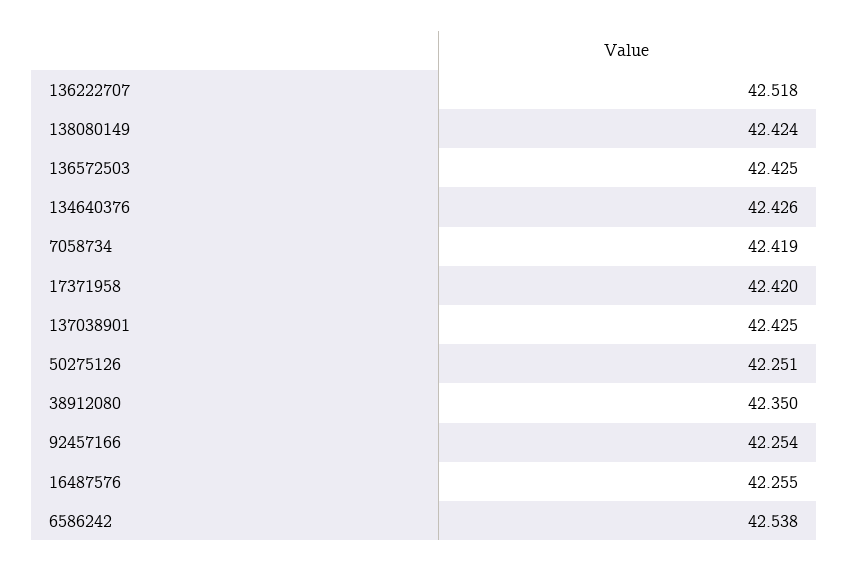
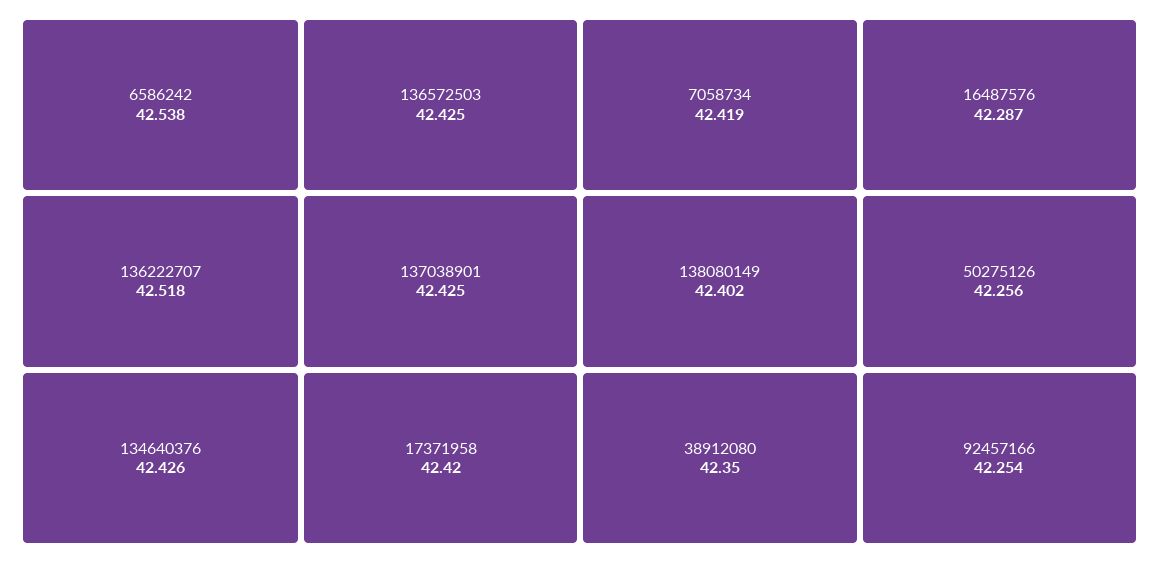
  {
    "136222707": 42.518,
-   "138080149": 42.424,
+   "138080149": 42.402,
    "136572503": 42.425,
    "134640376": 42.426,
    "7058734": 42.419,
    "17371958": 42.42,
    "137038901": 42.425,
-   "50275126": 42.251,
+   "50275126": 42.256,
    "38912080": 42.35,
    "92457166": 42.254,
-   "16487576": 42.255,
+   "16487576": 42.287,
    "6586242": 42.538
  }

